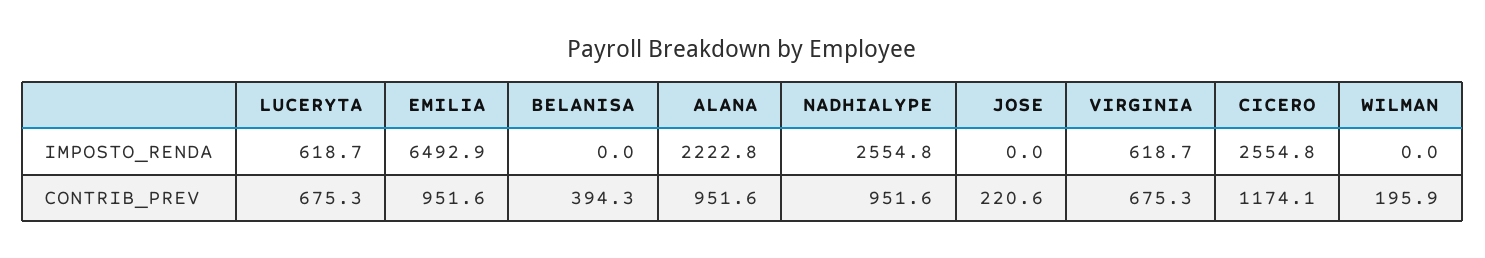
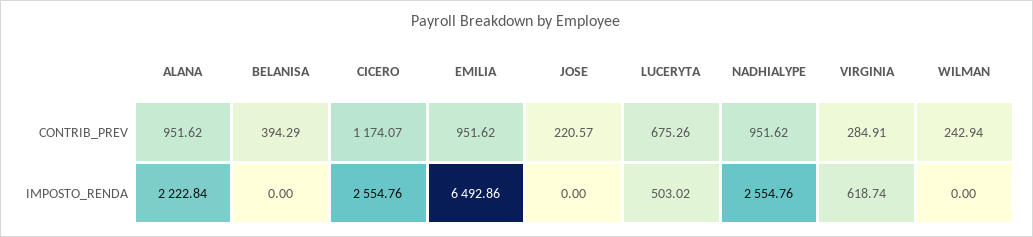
  {
    "LUCERYTA": {
-     "IMPOSTO_RENDA": 618.7,
+     "IMPOSTO_RENDA": 503.02,
      "CONTRIB_PREV": 675.26
    },
    "EMILIA": {
      "IMPOSTO_RENDA": 6492.86,
      "CONTRIB_PREV": 951.62
    },
    "BELANISA": {
      "IMPOSTO_RENDA": 0,
      "CONTRIB_PREV": 394.29
    },
    "ALANA": {
      "IMPOSTO_RENDA": 2222.84,
      "CONTRIB_PREV": 951.62
    },
    "NADHIALYPE": {
      "IMPOSTO_RENDA": 2554.76,
      "CONTRIB_PREV": 951.62
    },
    "JOSE": {
      "IMPOSTO_RENDA": 0,
      "CONTRIB_PREV": 220.57
    },
    "VIRGINIA": {
      "IMPOSTO_RENDA": 618.74,
-     "CONTRIB_PREV": 675.3
+     "CONTRIB_PREV": 284.91
    },
    "CICERO": {
      "IMPOSTO_RENDA": 2554.76,
      "CONTRIB_PREV": 1174.07
    },
    "WILMAN": {
      "IMPOSTO_RENDA": 0,
-     "CONTRIB_PREV": 195.9
+     "CONTRIB_PREV": 242.94
    }
  }

